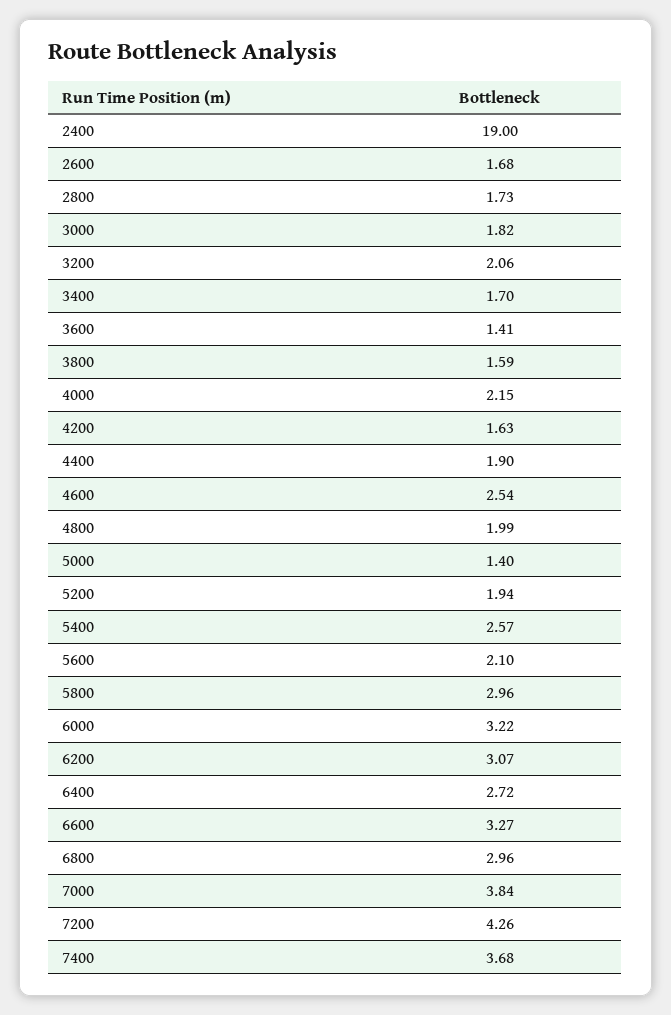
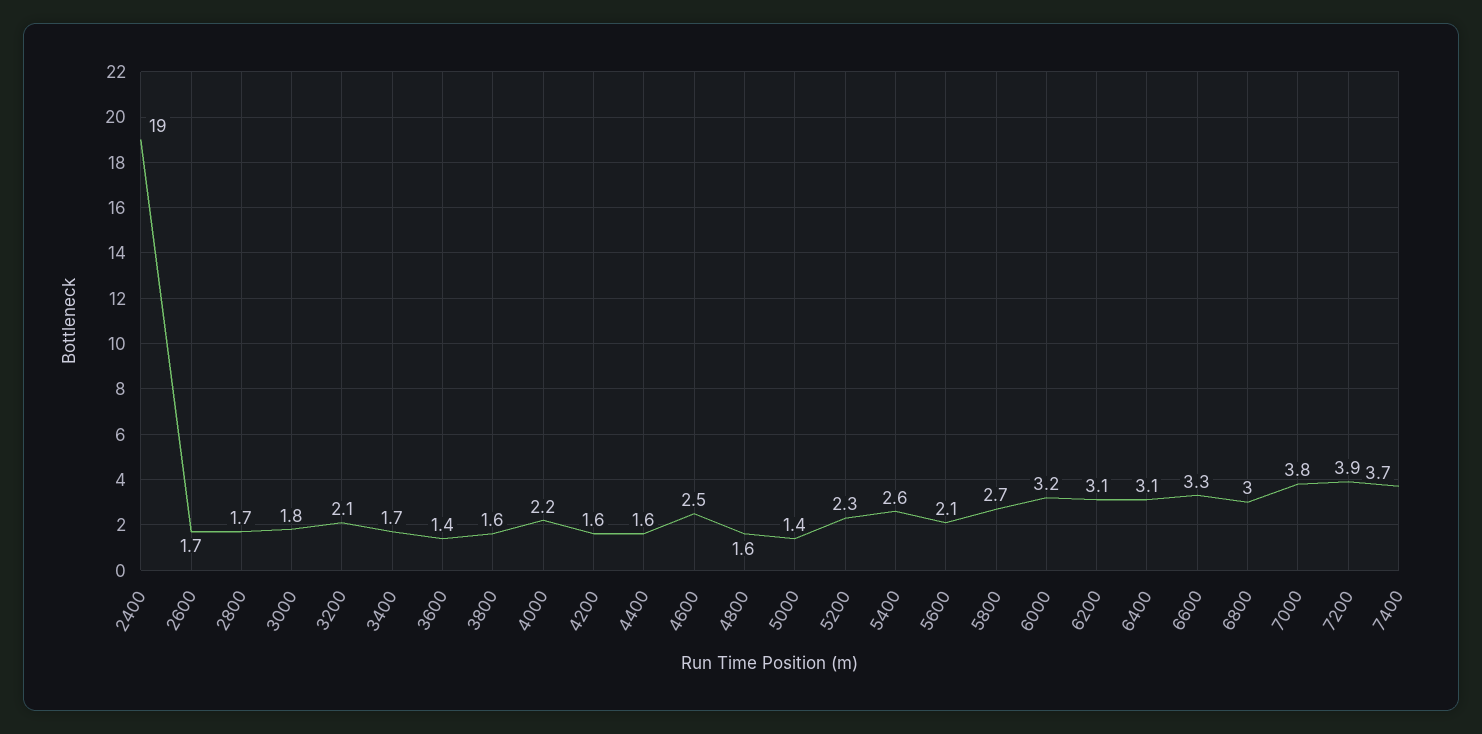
  {
    "2400": 19,
    "2600": 1.68,
    "2800": 1.73,
    "3000": 1.82,
    "3200": 2.06,
    "3400": 1.7,
    "3600": 1.41,
    "3800": 1.59,
    "4000": 2.15,
    "4200": 1.63,
-   "4400": 1.9,
+   "4400": 1.6,
    "4600": 2.54,
-   "4800": 1.99,
+   "4800": 1.6,
    "5000": 1.4,
-   "5200": 1.94,
+   "5200": 2.3,
    "5400": 2.57,
    "5600": 2.1,
-   "5800": 2.96,
+   "5800": 2.7,
    "6000": 3.22,
    "6200": 3.07,
-   "6400": 2.72,
+   "6400": 3.1,
    "6600": 3.27,
    "6800": 2.96,
    "7000": 3.84,
-   "7200": 4.26,
+   "7200": 3.9,
    "7400": 3.68
  }

